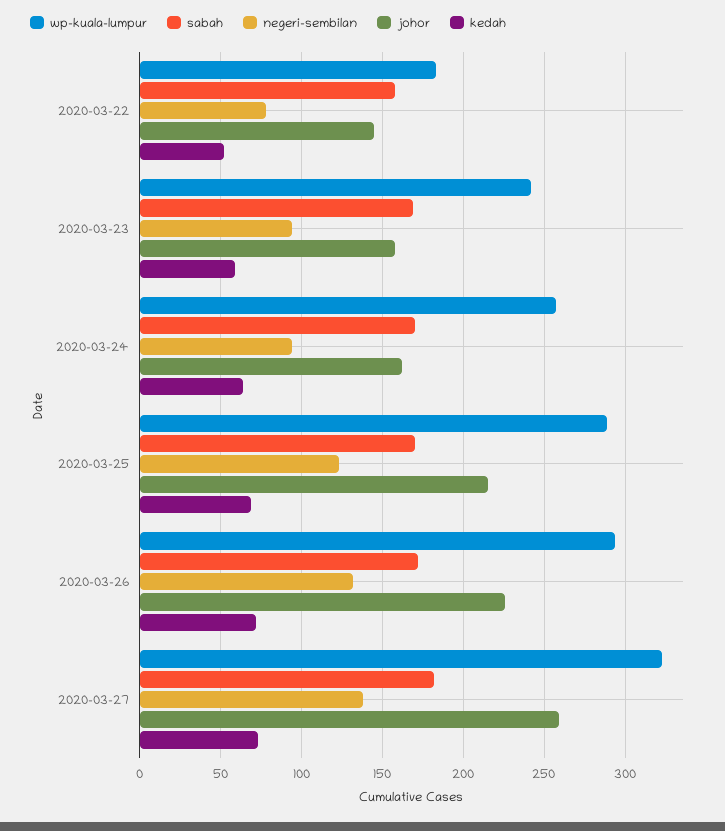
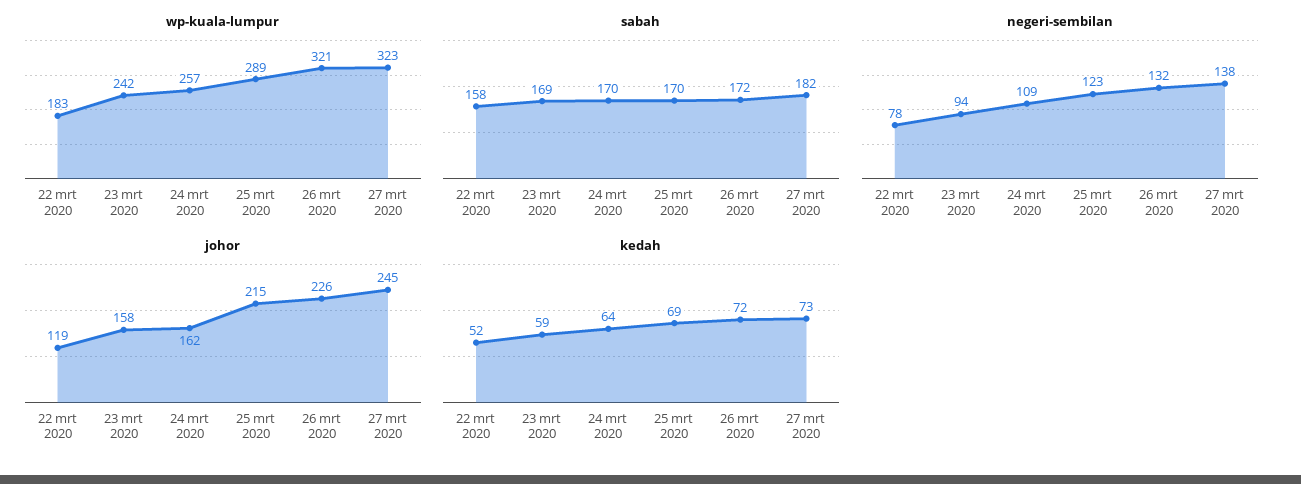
  {
    "wp-kuala-lumpur": {
      "2020-03-22": 183,
      "2020-03-23": 242,
      "2020-03-24": 257,
      "2020-03-25": 289,
-     "2020-03-26": 295,
+     "2020-03-26": 321,
      "2020-03-27": 323
    },
    "sabah": {
      "2020-03-22": 158,
      "2020-03-23": 169,
      "2020-03-24": 170,
      "2020-03-25": 170,
      "2020-03-26": 172,
      "2020-03-27": 182
    },
    "negeri-sembilan": {
      "2020-03-22": 78,
      "2020-03-23": 94,
-     "2020-03-24": 95,
+     "2020-03-24": 109,
      "2020-03-25": 123,
      "2020-03-26": 132,
      "2020-03-27": 138
    },
    "johor": {
-     "2020-03-22": 145,
+     "2020-03-22": 119,
      "2020-03-23": 158,
      "2020-03-24": 162,
      "2020-03-25": 215,
      "2020-03-26": 226,
-     "2020-03-27": 260
+     "2020-03-27": 245
    },
    "kedah": {
      "2020-03-22": 52,
      "2020-03-23": 59,
      "2020-03-24": 64,
      "2020-03-25": 69,
      "2020-03-26": 72,
      "2020-03-27": 73
    }
  }

